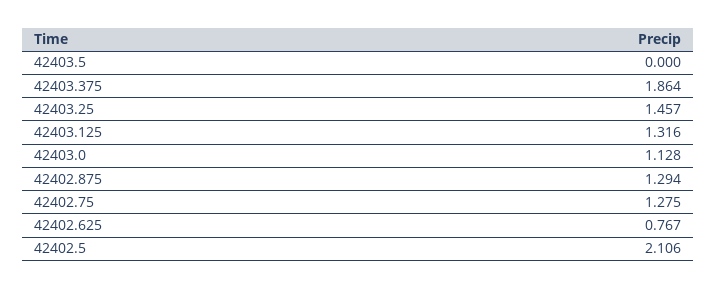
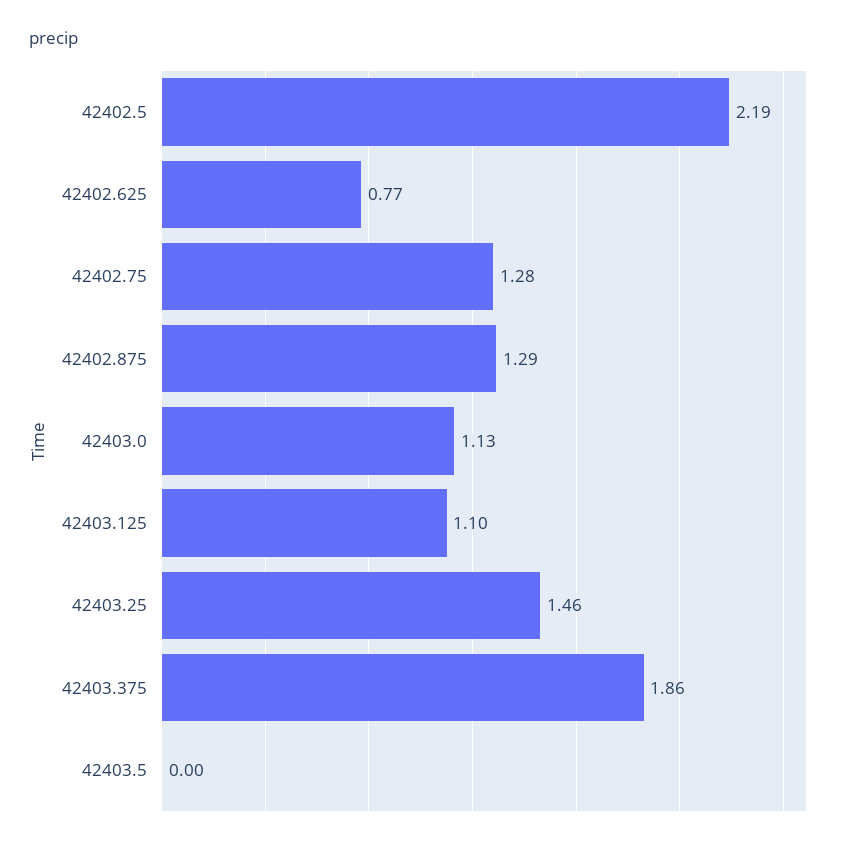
  {
    "42403.5": 0,
    "42403.375": 1.864,
    "42403.25": 1.457,
-   "42403.125": 1.316,
+   "42403.125": 1.1,
    "42403.0": 1.128,
    "42402.875": 1.294,
    "42402.75": 1.275,
    "42402.625": 0.767,
-   "42402.5": 2.106
+   "42402.5": 2.19
  }

